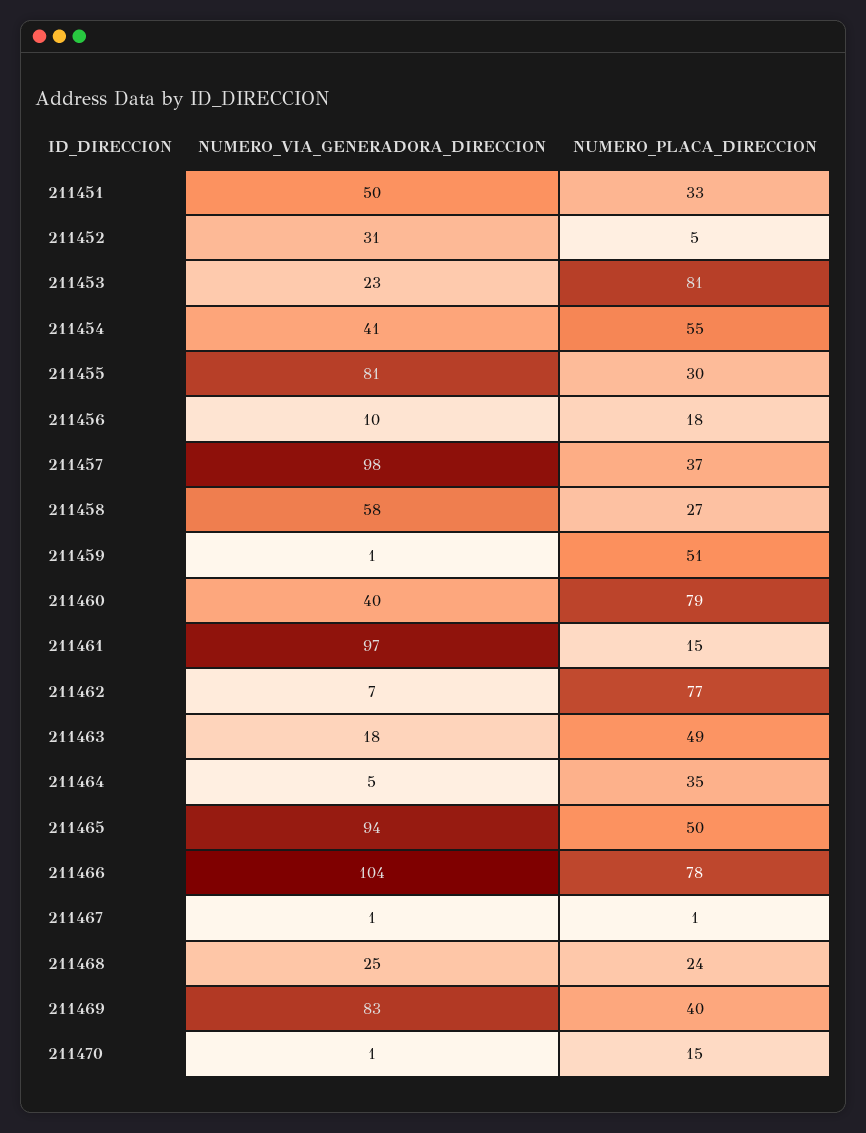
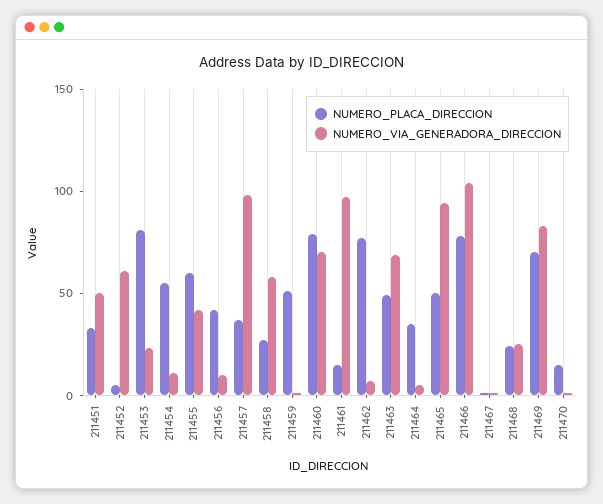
  {
    "NUMERO_VIA_GENERADORA_DIRECCION": {
      "211451": 50,
-     "211452": 31,
+     "211452": 60,
      "211453": 23,
-     "211454": 41,
+     "211454": 10,
-     "211455": 81,
+     "211455": 40,
      "211456": 10,
      "211457": 98,
      "211458": 58,
      "211459": 1,
-     "211460": 40,
+     "211460": 70,
      "211461": 97,
      "211462": 7,
-     "211463": 18,
+     "211463": 70,
      "211464": 5,
      "211465": 94,
      "211466": 104,
      "211467": 1,
      "211468": 25,
      "211469": 83,
      "211470": 1
    },
    "NUMERO_PLACA_DIRECCION": {
      "211451": 33,
      "211452": 5,
      "211453": 81,
      "211454": 55,
-     "211455": 30,
+     "211455": 60,
-     "211456": 18,
+     "211456": 40,
      "211457": 37,
      "211458": 27,
      "211459": 51,
      "211460": 79,
      "211461": 15,
      "211462": 77,
      "211463": 49,
      "211464": 35,
      "211465": 50,
      "211466": 78,
      "211467": 1,
      "211468": 24,
-     "211469": 40,
+     "211469": 70,
      "211470": 15
    }
  }

